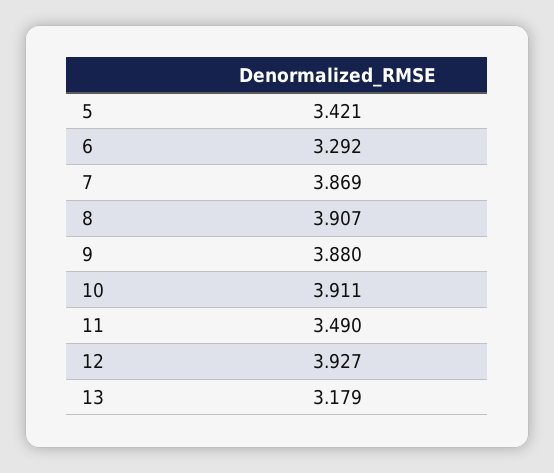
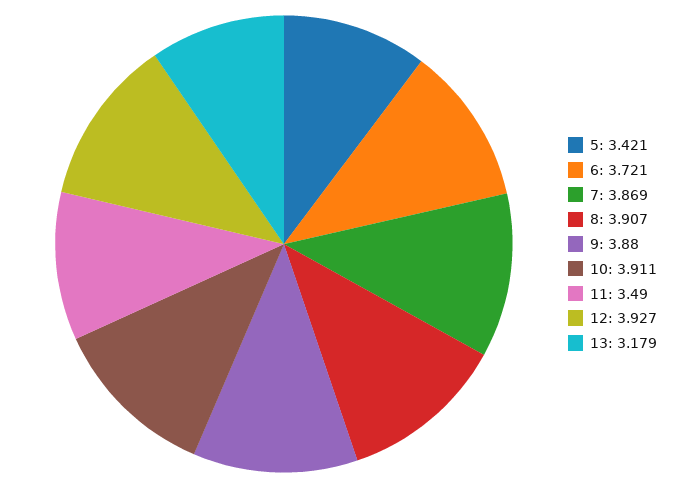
  {
    "5": 3.421,
-   "6": 3.292,
+   "6": 3.721,
    "7": 3.869,
    "8": 3.907,
    "9": 3.88,
    "10": 3.911,
    "11": 3.49,
    "12": 3.927,
    "13": 3.179
  }

